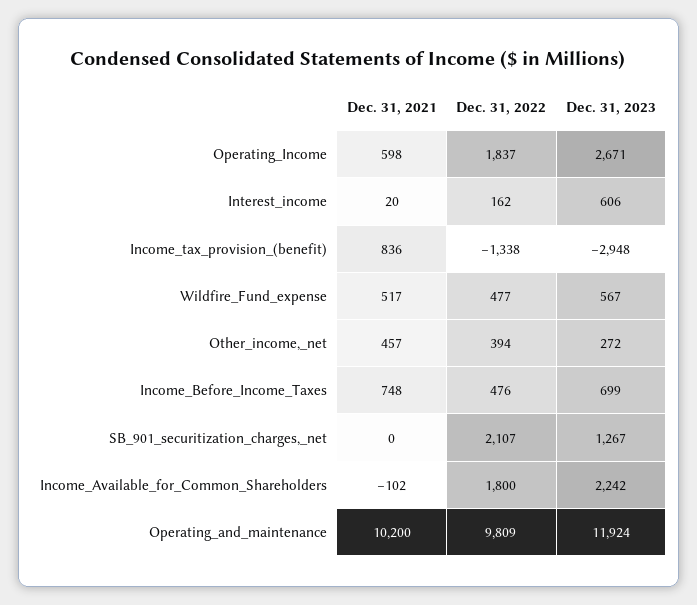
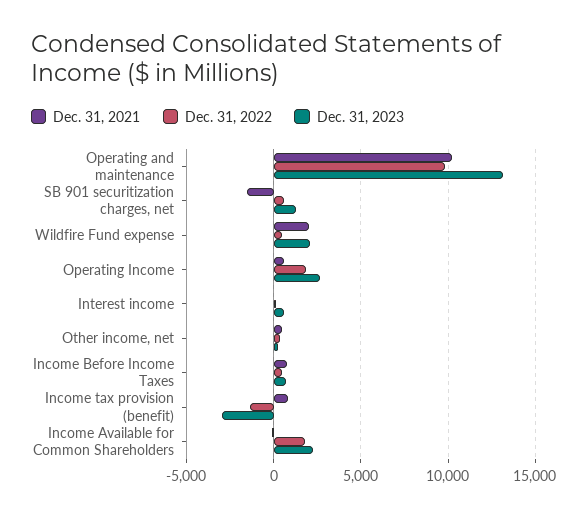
  {
    "Dec. 31, 2021": {
      "Operating_Income": 598,
      "Interest_income": 20,
      "Income_tax_provision_(benefit)": 836,
-     "Wildfire_Fund_expense": 517,
+     "Wildfire_Fund_expense": 2000,
      "Other_income,_net": 457,
      "Income_Before_Income_Taxes": 748,
-     "SB_901_securitization_charges,_net": 0,
+     "SB_901_securitization_charges,_net": -1500,
      "Income_Available_for_Common_Shareholders": -102,
      "Operating_and_maintenance": 10200
    },
    "Dec. 31, 2022": {
      "Operating_Income": 1837,
      "Interest_income": 162,
      "Income_tax_provision_(benefit)": -1338,
      "Wildfire_Fund_expense": 477,
      "Other_income,_net": 394,
      "Income_Before_Income_Taxes": 476,
-     "SB_901_securitization_charges,_net": 2107,
+     "SB_901_securitization_charges,_net": 500,
      "Income_Available_for_Common_Shareholders": 1800,
      "Operating_and_maintenance": 9809
    },
    "Dec. 31, 2023": {
      "Operating_Income": 2671,
      "Interest_income": 606,
      "Income_tax_provision_(benefit)": -2948,
-     "Wildfire_Fund_expense": 567,
+     "Wildfire_Fund_expense": 2000,
      "Other_income,_net": 272,
      "Income_Before_Income_Taxes": 699,
      "SB_901_securitization_charges,_net": 1267,
      "Income_Available_for_Common_Shareholders": 2242,
-     "Operating_and_maintenance": 11924
+     "Operating_and_maintenance": 13000
    }
  }

